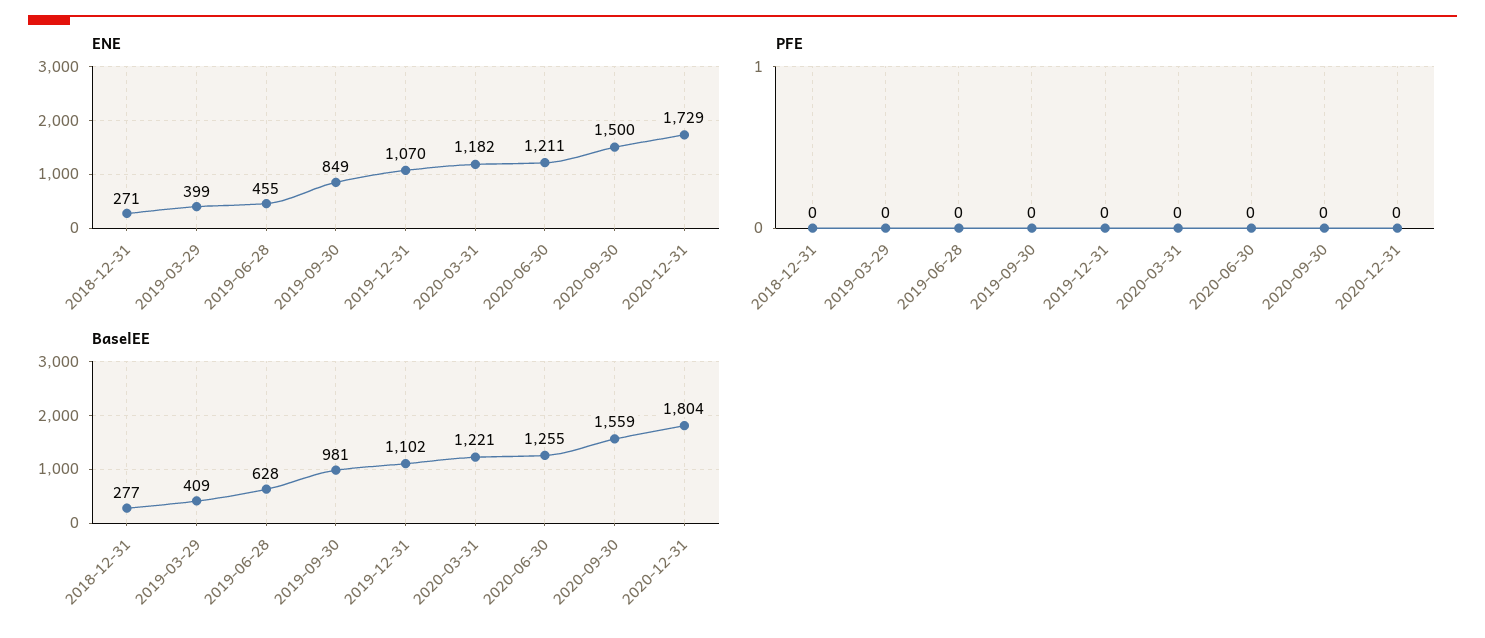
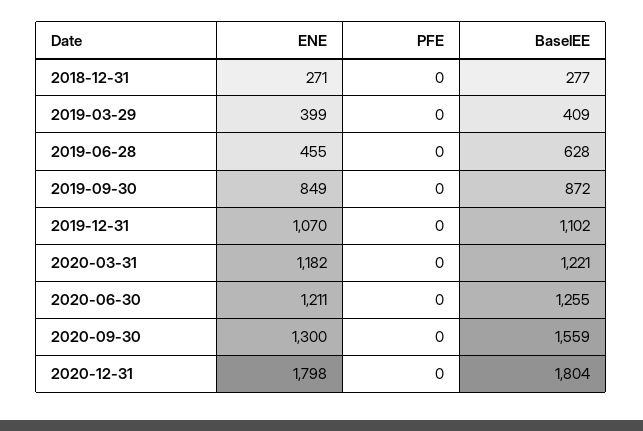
  {
    "ENE": {
      "2018-12-31": 271,
      "2019-03-29": 399,
      "2019-06-28": 455,
      "2019-09-30": 849,
      "2019-12-31": 1070,
      "2020-03-31": 1182,
      "2020-06-30": 1211,
-     "2020-09-30": 1500,
+     "2020-09-30": 1300,
-     "2020-12-31": 1729
+     "2020-12-31": 1798
    },
    "PFE": {
      "2018-12-31": 0,
      "2019-03-29": 0,
      "2019-06-28": 0,
      "2019-09-30": 0,
      "2019-12-31": 0,
      "2020-03-31": 0,
      "2020-06-30": 0,
      "2020-09-30": 0,
      "2020-12-31": 0
    },
    "BaselEE": {
      "2018-12-31": 277,
      "2019-03-29": 409,
      "2019-06-28": 628,
-     "2019-09-30": 981,
+     "2019-09-30": 872,
      "2019-12-31": 1102,
      "2020-03-31": 1221,
      "2020-06-30": 1255,
      "2020-09-30": 1559,
      "2020-12-31": 1804
    }
  }

